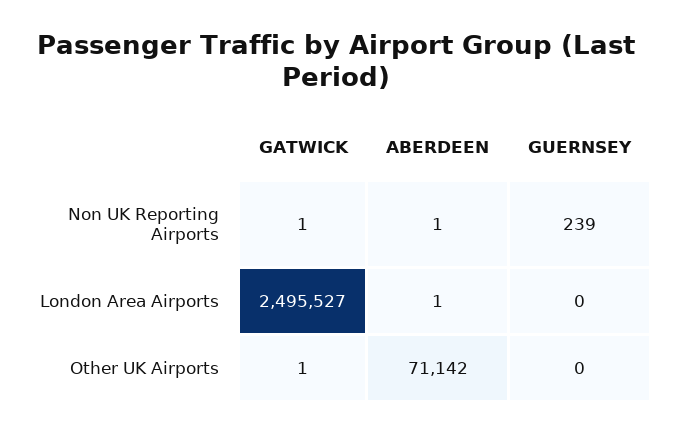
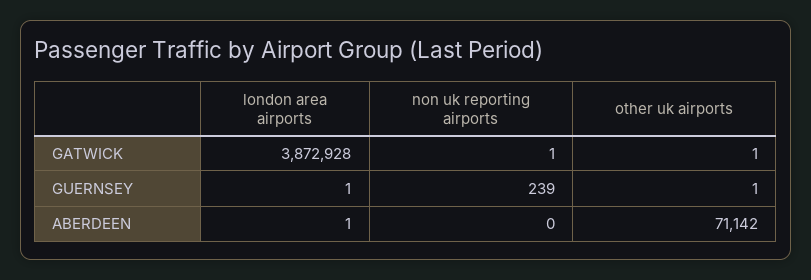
  {
    "GATWICK": {
      "Non UK Reporting Airports": 1,
-     "London Area Airports": 2495527,
+     "London Area Airports": 3872928,
      "Other UK Airports": 1
    },
    "ABERDEEN": {
-     "Non UK Reporting Airports": 1,
+     "Non UK Reporting Airports": 0,
      "London Area Airports": 1,
      "Other UK Airports": 71142
    },
    "GUERNSEY": {
      "Non UK Reporting Airports": 239,
-     "London Area Airports": 0,
+     "London Area Airports": 1,
-     "Other UK Airports": 0
+     "Other UK Airports": 1
    }
  }

